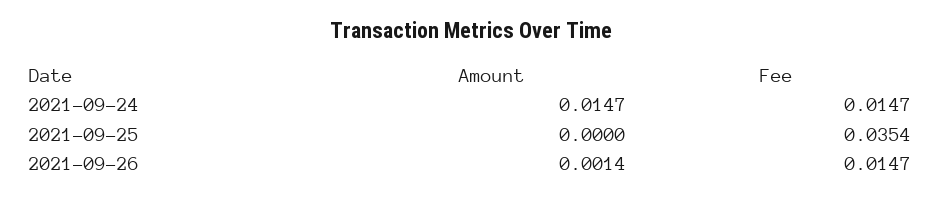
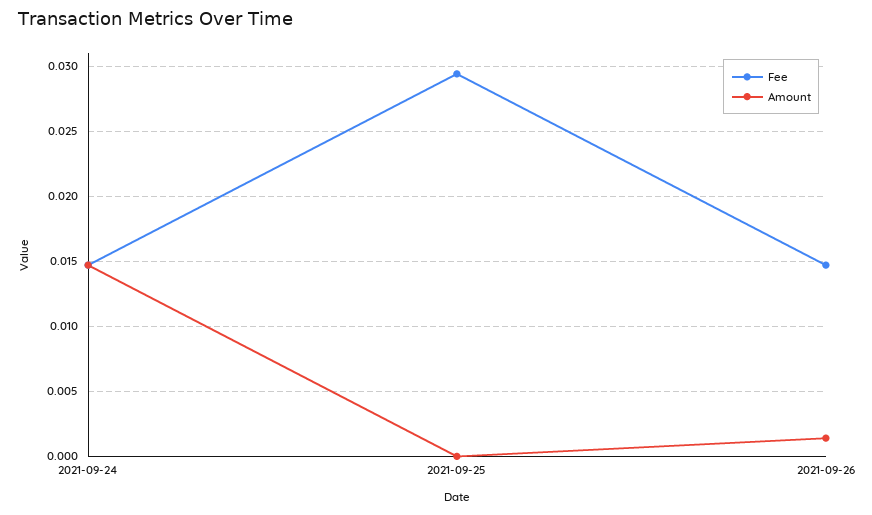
  {
    "Amount": {
      "2021-09-24": 0.0147,
      "2021-09-25": 0,
      "2021-09-26": 0.0014
    },
    "Fee": {
      "2021-09-24": 0.0147,
-     "2021-09-25": 0.0354,
+     "2021-09-25": 0.0295,
      "2021-09-26": 0.0147
    }
  }

